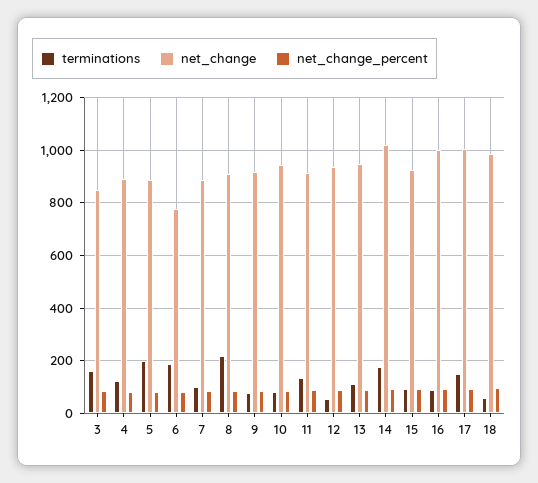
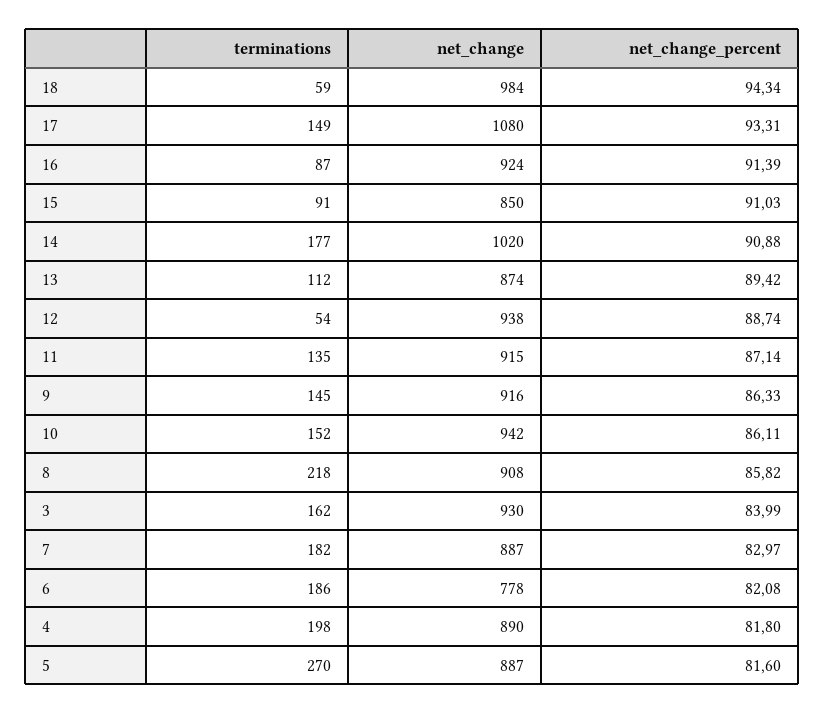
  {
    "terminations": {
      "3": 162,
-     "4": 125,
+     "4": 198,
-     "5": 200,
+     "5": 270,
      "6": 186,
-     "7": 100,
+     "7": 182,
      "8": 218,
-     "9": 75,
+     "9": 145,
-     "10": 75,
+     "10": 152,
      "11": 135,
      "12": 54,
      "13": 112,
      "14": 177,
      "15": 91,
      "16": 87,
      "17": 149,
      "18": 59
    },
    "net_change": {
-     "3": 850,
+     "3": 930,
      "4": 890,
      "5": 887,
      "6": 778,
      "7": 887,
      "8": 908,
      "9": 916,
      "10": 942,
      "11": 915,
      "12": 938,
-     "13": 950,
+     "13": 874,
      "14": 1020,
-     "15": 925,
+     "15": 850,
-     "16": 1000,
+     "16": 924,
-     "17": 1000,
+     "17": 1080,
      "18": 984
    },
    "net_change_percent": {
      "3": 83.99,
      "4": 81.8,
      "5": 81.6,
      "6": 82.08,
      "7": 82.97,
      "8": 85.82,
      "9": 86.33,
      "10": 86.11,
      "11": 87.14,
      "12": 88.74,
      "13": 89.42,
      "14": 90.88,
      "15": 91.03,
      "16": 91.39,
      "17": 93.31,
      "18": 94.34
    }
  }

